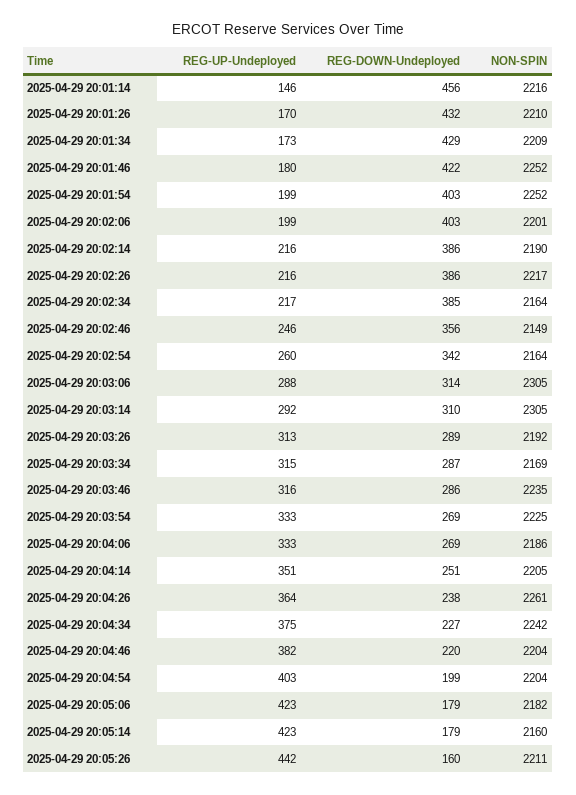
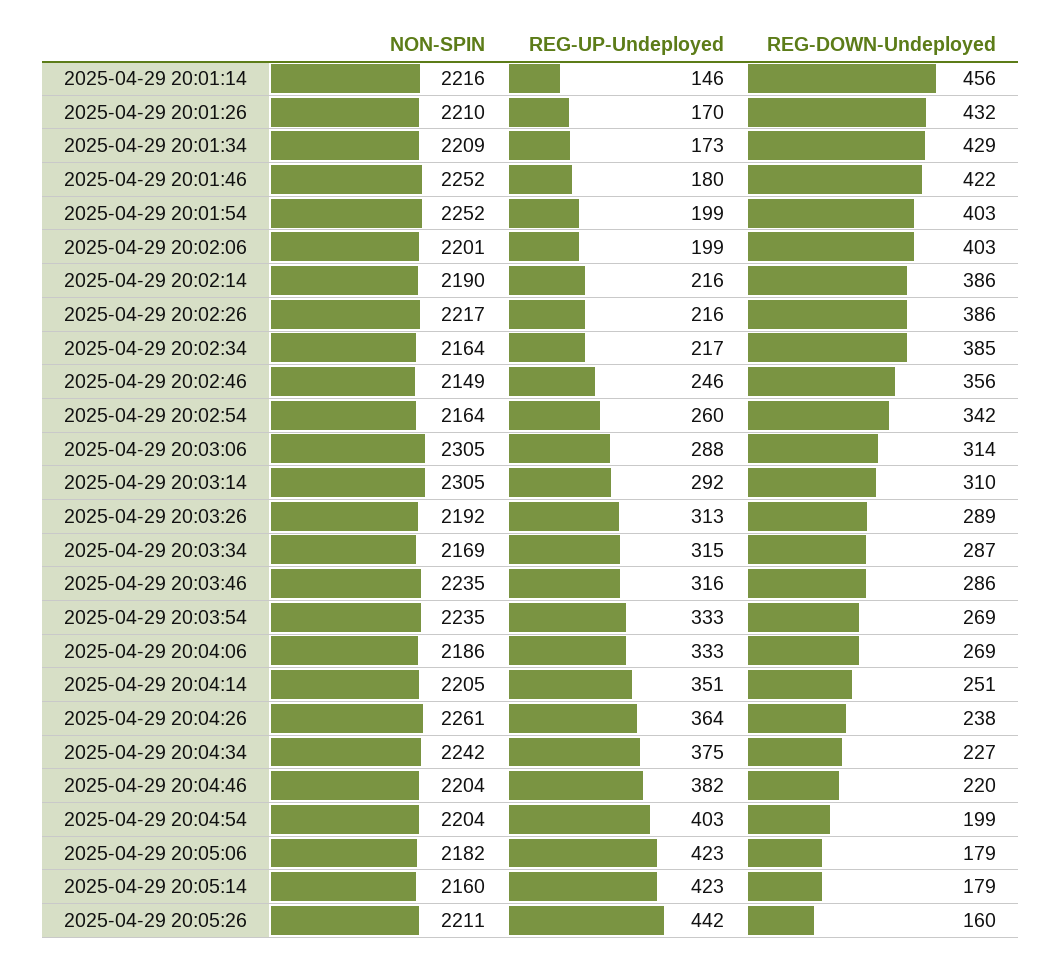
  {
    "REG-UP-Undeployed": {
      "2025-04-29 20:01:14": 146,
      "2025-04-29 20:01:26": 170,
      "2025-04-29 20:01:34": 173,
      "2025-04-29 20:01:46": 180,
      "2025-04-29 20:01:54": 199,
      "2025-04-29 20:02:06": 199,
      "2025-04-29 20:02:14": 216,
      "2025-04-29 20:02:26": 216,
      "2025-04-29 20:02:34": 217,
      "2025-04-29 20:02:46": 246,
      "2025-04-29 20:02:54": 260,
      "2025-04-29 20:03:06": 288,
      "2025-04-29 20:03:14": 292,
      "2025-04-29 20:03:26": 313,
      "2025-04-29 20:03:34": 315,
      "2025-04-29 20:03:46": 316,
      "2025-04-29 20:03:54": 333,
      "2025-04-29 20:04:06": 333,
      "2025-04-29 20:04:14": 351,
      "2025-04-29 20:04:26": 364,
      "2025-04-29 20:04:34": 375,
      "2025-04-29 20:04:46": 382,
      "2025-04-29 20:04:54": 403,
      "2025-04-29 20:05:06": 423,
      "2025-04-29 20:05:14": 423,
      "2025-04-29 20:05:26": 442
    },
    "REG-DOWN-Undeployed": {
      "2025-04-29 20:01:14": 456,
      "2025-04-29 20:01:26": 432,
      "2025-04-29 20:01:34": 429,
      "2025-04-29 20:01:46": 422,
      "2025-04-29 20:01:54": 403,
      "2025-04-29 20:02:06": 403,
      "2025-04-29 20:02:14": 386,
      "2025-04-29 20:02:26": 386,
      "2025-04-29 20:02:34": 385,
      "2025-04-29 20:02:46": 356,
      "2025-04-29 20:02:54": 342,
      "2025-04-29 20:03:06": 314,
      "2025-04-29 20:03:14": 310,
      "2025-04-29 20:03:26": 289,
      "2025-04-29 20:03:34": 287,
      "2025-04-29 20:03:46": 286,
      "2025-04-29 20:03:54": 269,
      "2025-04-29 20:04:06": 269,
      "2025-04-29 20:04:14": 251,
      "2025-04-29 20:04:26": 238,
      "2025-04-29 20:04:34": 227,
      "2025-04-29 20:04:46": 220,
      "2025-04-29 20:04:54": 199,
      "2025-04-29 20:05:06": 179,
      "2025-04-29 20:05:14": 179,
      "2025-04-29 20:05:26": 160
    },
    "NON-SPIN": {
      "2025-04-29 20:01:14": 2216,
      "2025-04-29 20:01:26": 2210,
      "2025-04-29 20:01:34": 2209,
      "2025-04-29 20:01:46": 2252,
      "2025-04-29 20:01:54": 2252,
      "2025-04-29 20:02:06": 2201,
      "2025-04-29 20:02:14": 2190,
      "2025-04-29 20:02:26": 2217,
      "2025-04-29 20:02:34": 2164,
      "2025-04-29 20:02:46": 2149,
      "2025-04-29 20:02:54": 2164,
      "2025-04-29 20:03:06": 2305,
      "2025-04-29 20:03:14": 2305,
      "2025-04-29 20:03:26": 2192,
      "2025-04-29 20:03:34": 2169,
      "2025-04-29 20:03:46": 2235,
-     "2025-04-29 20:03:54": 2225,
+     "2025-04-29 20:03:54": 2235,
      "2025-04-29 20:04:06": 2186,
      "2025-04-29 20:04:14": 2205,
      "2025-04-29 20:04:26": 2261,
      "2025-04-29 20:04:34": 2242,
      "2025-04-29 20:04:46": 2204,
      "2025-04-29 20:04:54": 2204,
      "2025-04-29 20:05:06": 2182,
      "2025-04-29 20:05:14": 2160,
      "2025-04-29 20:05:26": 2211
    }
  }

